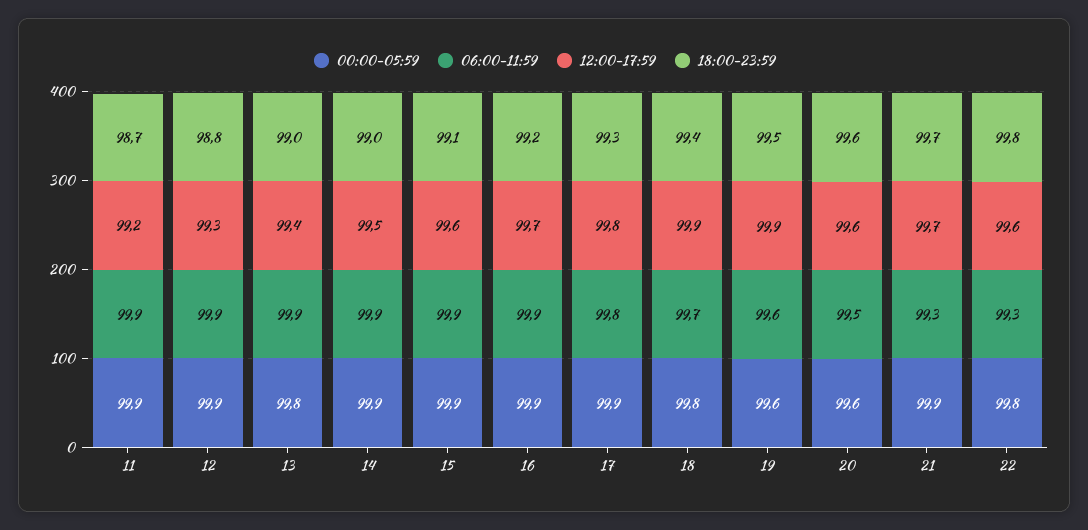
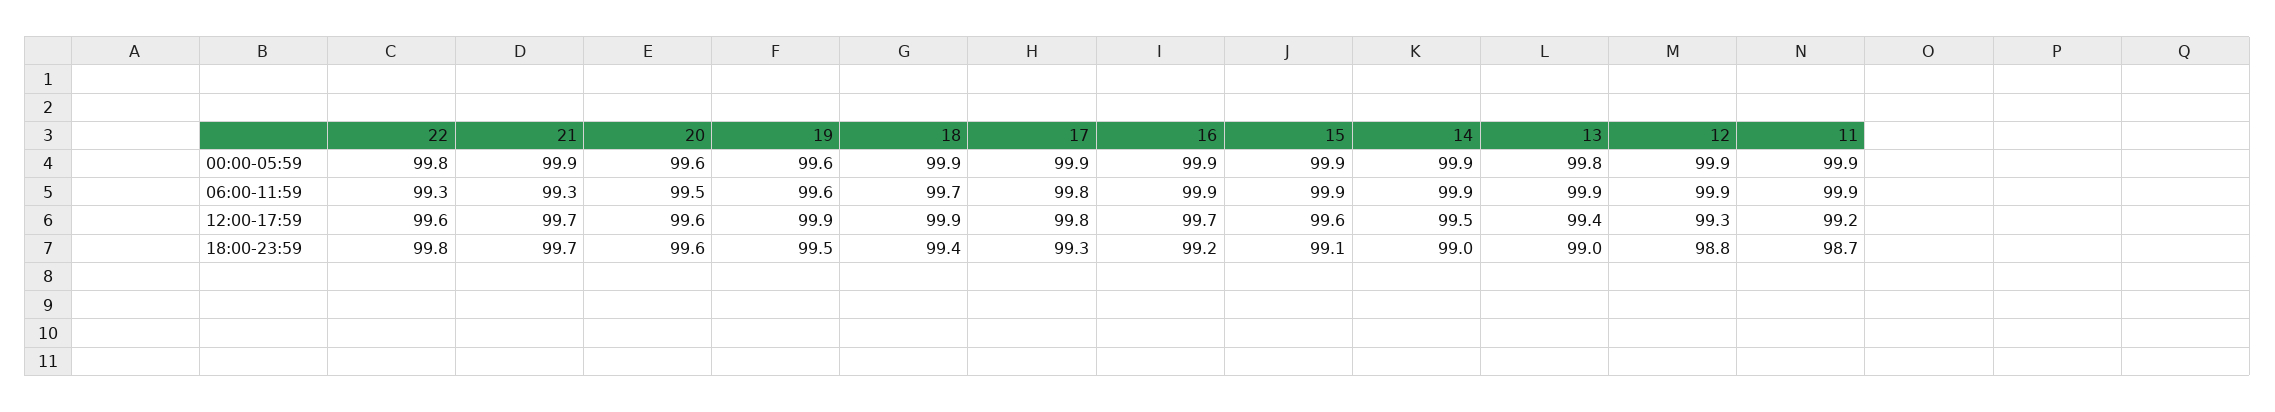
  {
    "00:00-05:59": {
      "11": 99.9,
      "12": 99.9,
      "13": 99.8,
      "14": 99.9,
      "15": 99.9,
      "16": 99.9,
      "17": 99.9,
-     "18": 99.8,
+     "18": 99.9,
      "19": 99.6,
      "20": 99.6,
      "21": 99.9,
      "22": 99.8
    },
    "06:00-11:59": {
      "11": 99.9,
      "12": 99.9,
      "13": 99.9,
      "14": 99.9,
      "15": 99.9,
      "16": 99.9,
      "17": 99.8,
      "18": 99.7,
      "19": 99.6,
      "20": 99.5,
      "21": 99.3,
      "22": 99.3
    },
    "12:00-17:59": {
      "11": 99.2,
      "12": 99.3,
      "13": 99.4,
      "14": 99.5,
      "15": 99.6,
      "16": 99.7,
      "17": 99.8,
      "18": 99.9,
      "19": 99.9,
      "20": 99.6,
      "21": 99.7,
      "22": 99.6
    },
    "18:00-23:59": {
      "11": 98.7,
      "12": 98.8,
      "13": 99,
      "14": 99,
      "15": 99.1,
      "16": 99.2,
      "17": 99.3,
      "18": 99.4,
      "19": 99.5,
      "20": 99.6,
      "21": 99.7,
      "22": 99.8
    }
  }

